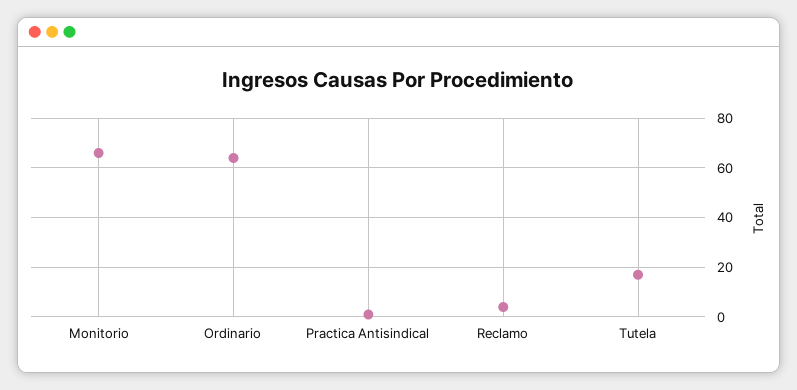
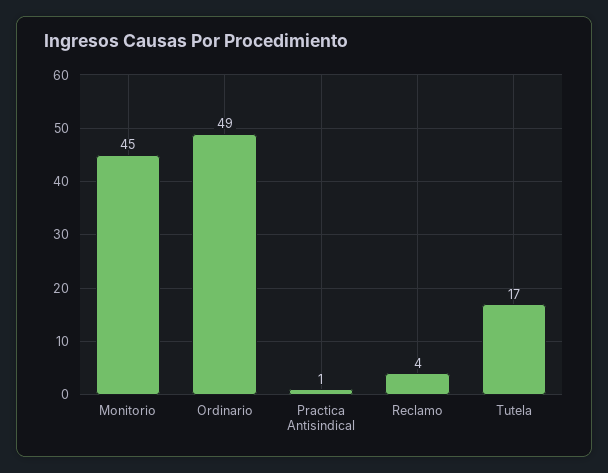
  {
-   "Monitorio": 65,
+   "Monitorio": 45,
-   "Ordinario": 65,
+   "Ordinario": 49,
    "Practica Antisindical": 1,
    "Reclamo": 4,
    "Tutela": 17
  }

